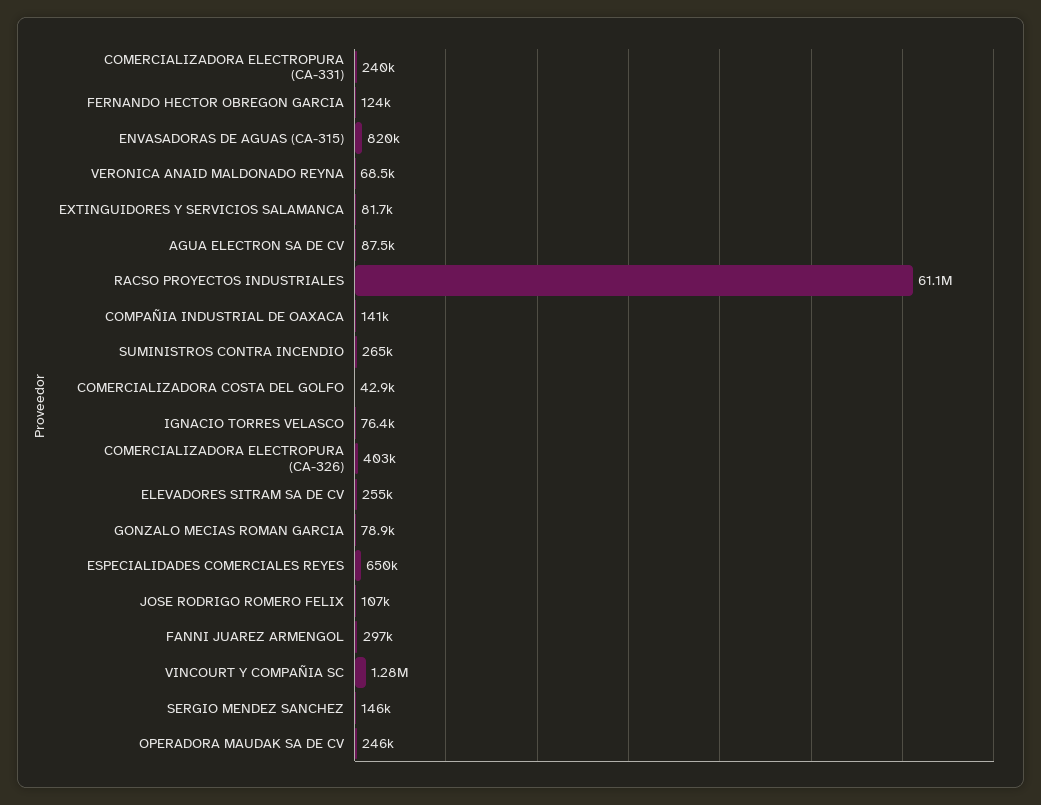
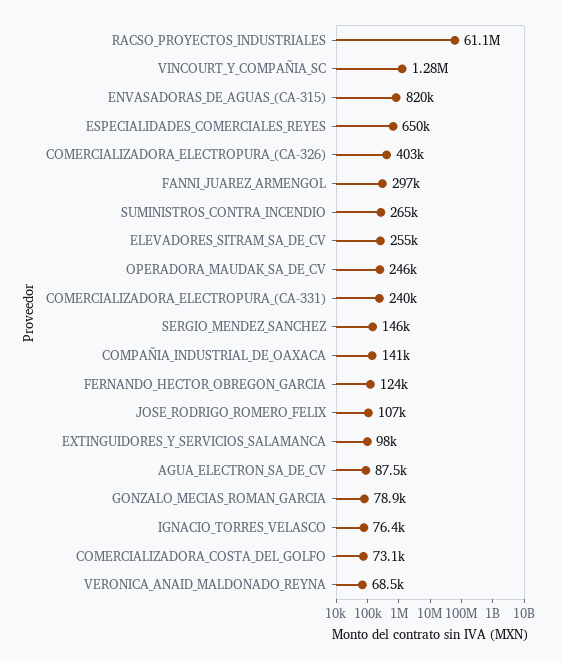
  {
    "COMERCIALIZADORA ELECTROPURA (CA-331)": 240000,
    "FERNANDO HECTOR OBREGON GARCIA": 124000,
    "ENVASADORAS DE AGUAS (CA-315)": 820000,
    "VERONICA ANAID MALDONADO REYNA": 68500,
-   "EXTINGUIDORES Y SERVICIOS SALAMANCA": 81700,
+   "EXTINGUIDORES Y SERVICIOS SALAMANCA": 98000,
    "AGUA ELECTRON SA DE CV": 87500,
    "RACSO PROYECTOS INDUSTRIALES": 61100000,
    "COMPAÑIA INDUSTRIAL DE OAXACA": 141000,
    "SUMINISTROS CONTRA INCENDIO": 265000,
-   "COMERCIALIZADORA COSTA DEL GOLFO": 42900,
+   "COMERCIALIZADORA COSTA DEL GOLFO": 73100,
    "IGNACIO TORRES VELASCO": 76400,
    "COMERCIALIZADORA ELECTROPURA (CA-326)": 403000,
    "ELEVADORES SITRAM SA DE CV": 255000,
    "GONZALO MECIAS ROMAN GARCIA": 78900,
    "ESPECIALIDADES COMERCIALES REYES": 650000,
    "JOSE RODRIGO ROMERO FELIX": 107000,
    "FANNI JUAREZ ARMENGOL": 297000,
    "VINCOURT Y COMPAÑIA SC": 1280000,
    "SERGIO MENDEZ SANCHEZ": 146000,
    "OPERADORA MAUDAK SA DE CV": 246000
  }

